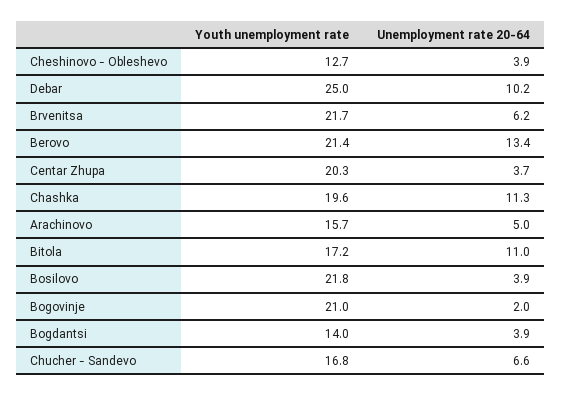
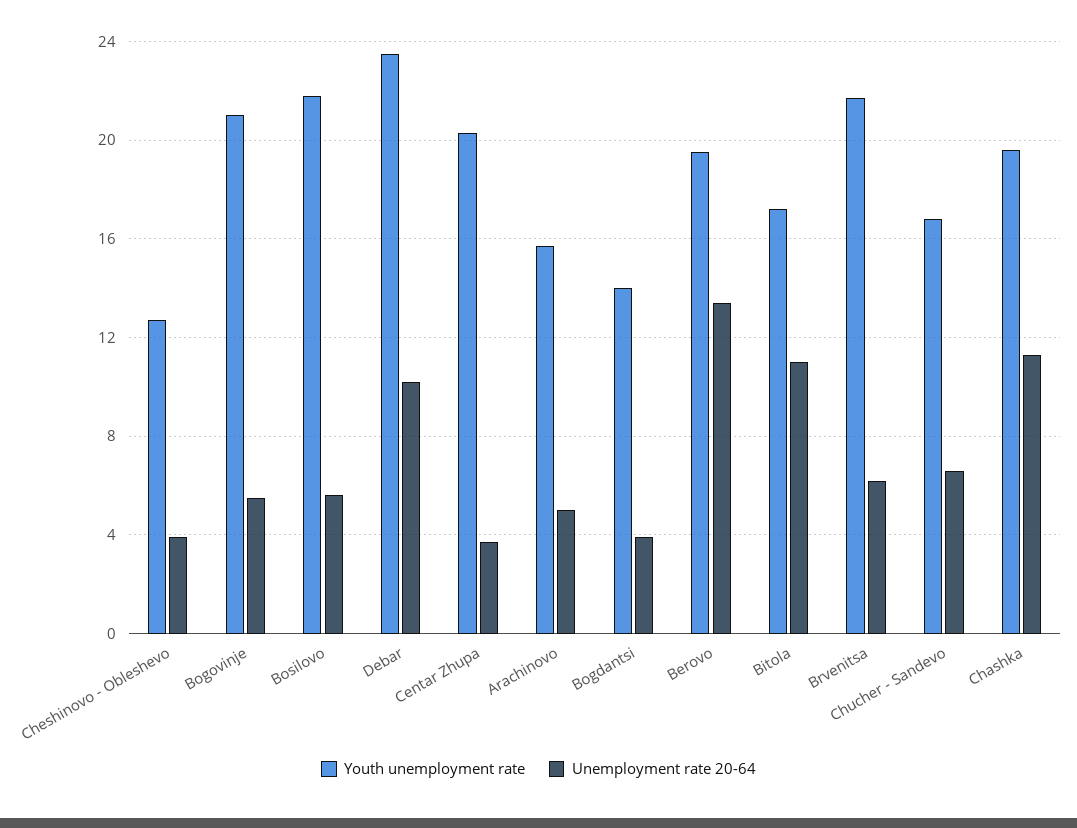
  {
    "Youth unemployment rate": {
      "Cheshinovo - Obleshevo": 12.7,
-     "Debar": 25,
+     "Debar": 23.5,
      "Brvenitsa": 21.7,
-     "Berovo": 21.4,
+     "Berovo": 19.5,
      "Centar Zhupa": 20.3,
      "Chashka": 19.6,
      "Arachinovo": 15.7,
      "Bitola": 17.2,
      "Bosilovo": 21.8,
      "Bogovinje": 21,
      "Bogdantsi": 14,
      "Chucher - Sandevo": 16.8
    },
    "Unemployment rate 20-64": {
      "Cheshinovo - Obleshevo": 3.9,
      "Debar": 10.2,
      "Brvenitsa": 6.2,
      "Berovo": 13.4,
      "Centar Zhupa": 3.7,
      "Chashka": 11.3,
      "Arachinovo": 5,
      "Bitola": 11,
-     "Bosilovo": 3.9,
+     "Bosilovo": 5.5,
-     "Bogovinje": 2,
+     "Bogovinje": 5.5,
      "Bogdantsi": 3.9,
      "Chucher - Sandevo": 6.6
    }
  }

